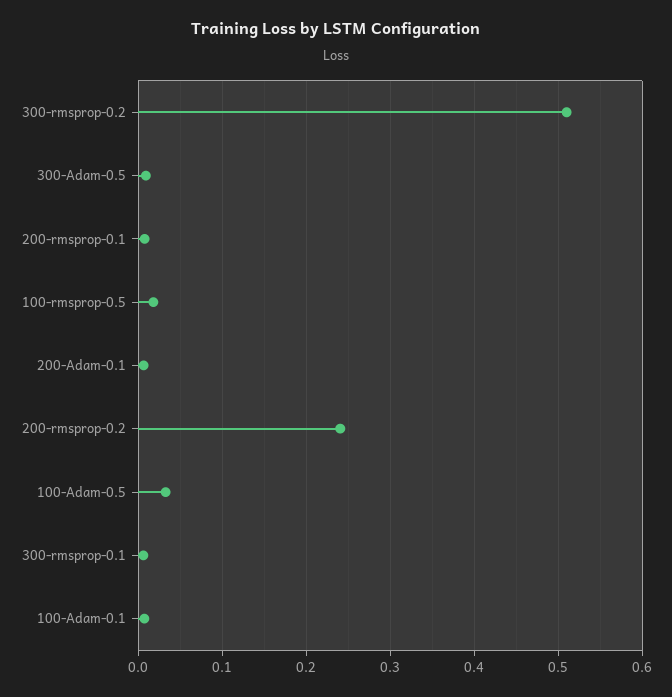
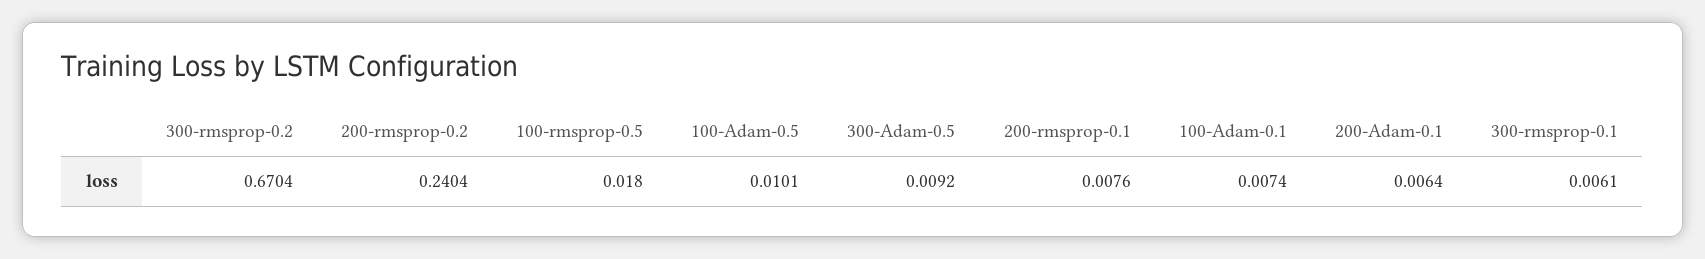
  {
-   "300-rmsprop-0.2": 0.51,
+   "300-rmsprop-0.2": 0.6704,
    "300-Adam-0.5": 0.0092,
    "200-rmsprop-0.1": 0.0076,
    "100-rmsprop-0.5": 0.018,
    "200-Adam-0.1": 0.0064,
    "200-rmsprop-0.2": 0.2404,
-   "100-Adam-0.5": 0.03,
+   "100-Adam-0.5": 0.0101,
    "300-rmsprop-0.1": 0.0061,
    "100-Adam-0.1": 0.0074
  }

